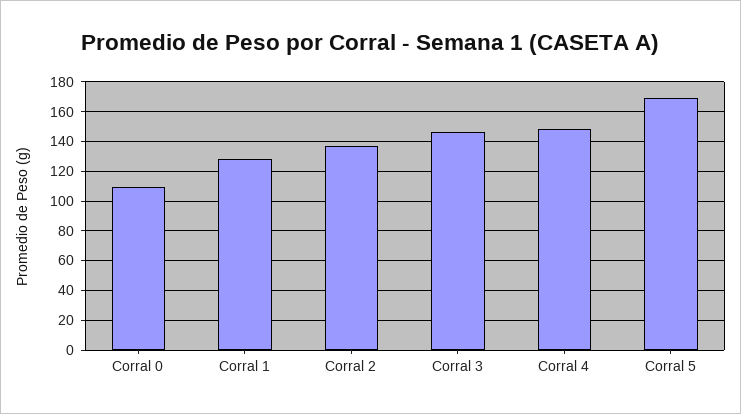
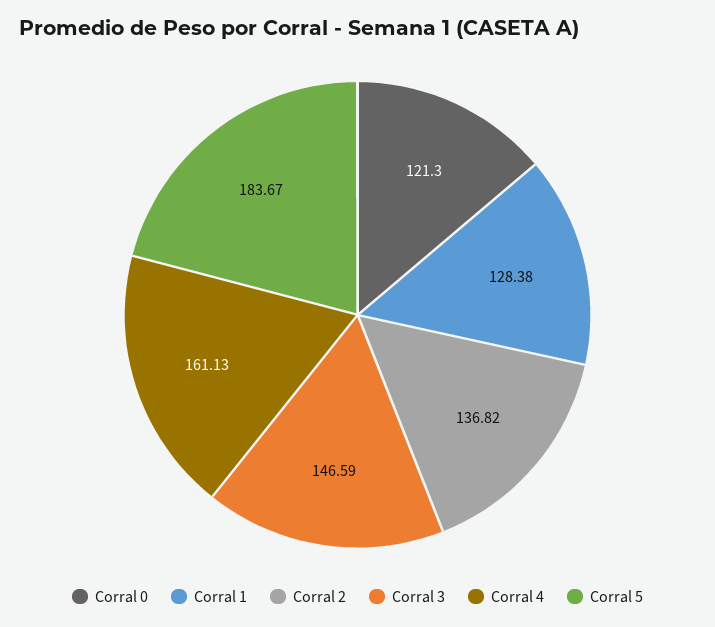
  {
-   "Corral 0": 110,
+   "Corral 0": 121.3,
    "Corral 1": 128.38,
    "Corral 2": 136.82,
    "Corral 3": 146.59,
-   "Corral 4": 150,
+   "Corral 4": 161.13,
-   "Corral 5": 170
+   "Corral 5": 183.67
  }

